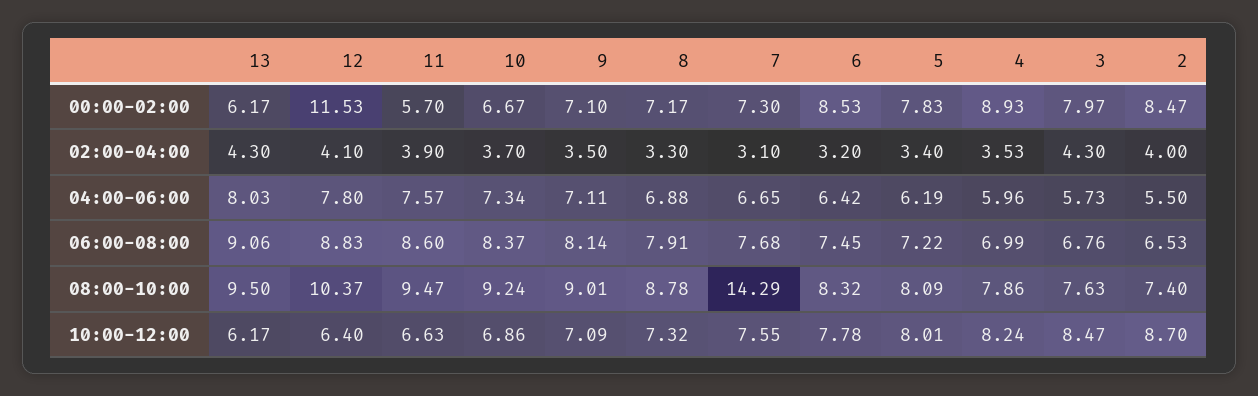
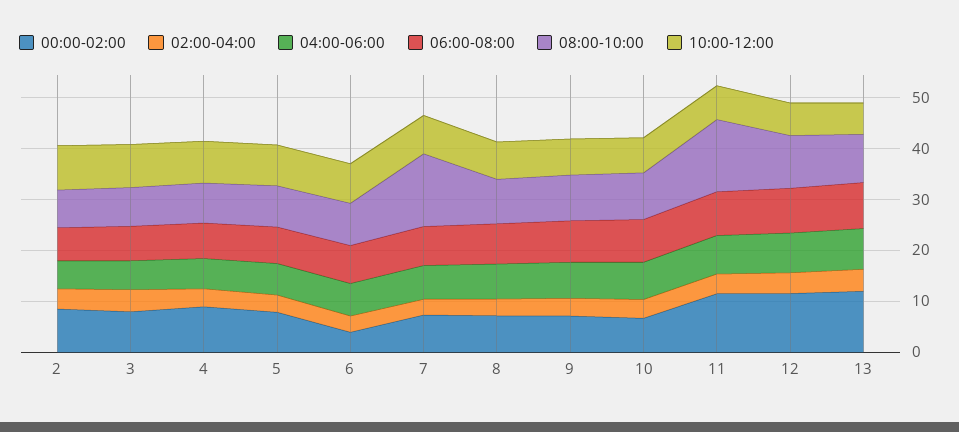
  {
    "00:00-02:00": {
-     "13": 6.17,
+     "13": 12,
      "12": 11.53,
-     "11": 5.7,
+     "11": 12,
      "10": 6.67,
      "9": 7.1,
      "8": 7.17,
      "7": 7.3,
-     "6": 8.53,
+     "6": 4,
      "5": 7.83,
      "4": 8.93,
      "3": 7.97,
      "2": 8.47
    },
    "02:00-04:00": {
      "13": 4.3,
      "12": 4.1,
      "11": 3.9,
      "10": 3.7,
      "9": 3.5,
      "8": 3.3,
      "7": 3.1,
      "6": 3.2,
      "5": 3.4,
      "4": 3.53,
      "3": 4.3,
      "2": 4
    },
    "04:00-06:00": {
      "13": 8.03,
      "12": 7.8,
      "11": 7.57,
      "10": 7.34,
      "9": 7.11,
      "8": 6.88,
      "7": 6.65,
      "6": 6.42,
      "5": 6.19,
      "4": 5.96,
      "3": 5.73,
      "2": 5.5
    },
    "06:00-08:00": {
      "13": 9.06,
      "12": 8.83,
      "11": 8.6,
      "10": 8.37,
      "9": 8.14,
      "8": 7.91,
      "7": 7.68,
      "6": 7.45,
      "5": 7.22,
      "4": 6.99,
      "3": 6.76,
      "2": 6.53
    },
    "08:00-10:00": {
      "13": 9.5,
      "12": 10.37,
-     "11": 9.47,
+     "11": 14,
      "10": 9.24,
      "9": 9.01,
      "8": 8.78,
      "7": 14.29,
      "6": 8.32,
      "5": 8.09,
      "4": 7.86,
      "3": 7.63,
      "2": 7.4
    },
    "10:00-12:00": {
      "13": 6.17,
      "12": 6.4,
      "11": 6.63,
      "10": 6.86,
      "9": 7.09,
      "8": 7.32,
      "7": 7.55,
      "6": 7.78,
      "5": 8.01,
      "4": 8.24,
      "3": 8.47,
      "2": 8.7
    }
  }

